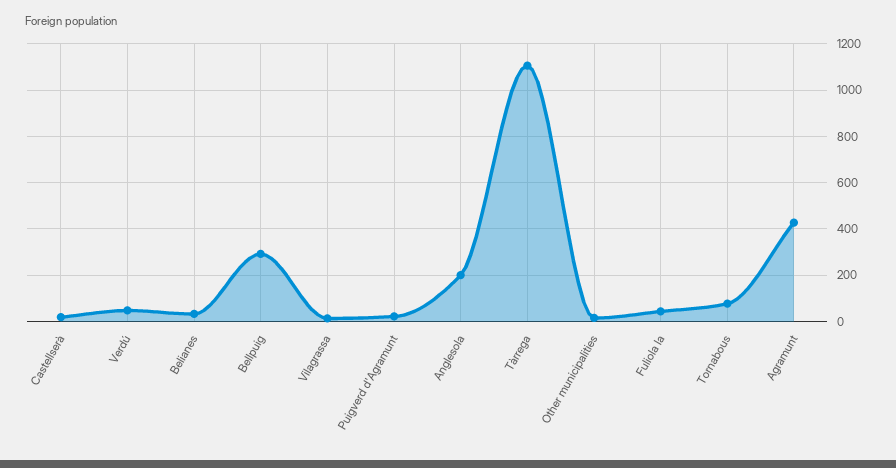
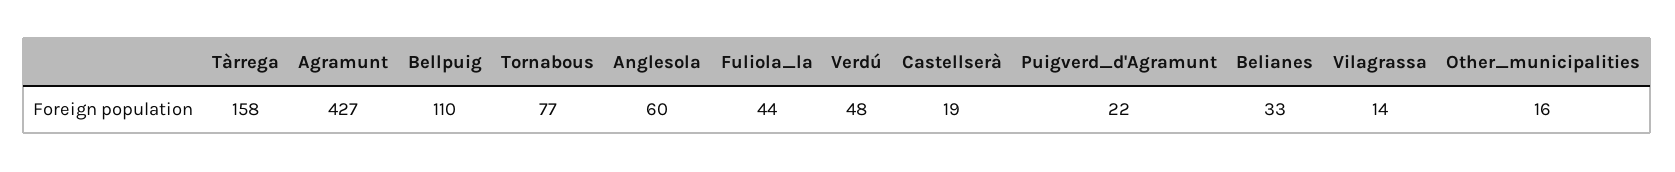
  {
    "Castellserà": 19,
    "Verdú": 48,
    "Belianes": 33,
-   "Bellpuig": 300,
+   "Bellpuig": 110,
    "Vilagrassa": 14,
    "Puigverd d'Agramunt": 22,
-   "Anglesola": 200,
+   "Anglesola": 60,
-   "Tàrrega": 1100,
+   "Tàrrega": 158,
    "Other municipalities": 16,
    "Fuliola la": 44,
    "Tornabous": 77,
    "Agramunt": 427
  }

